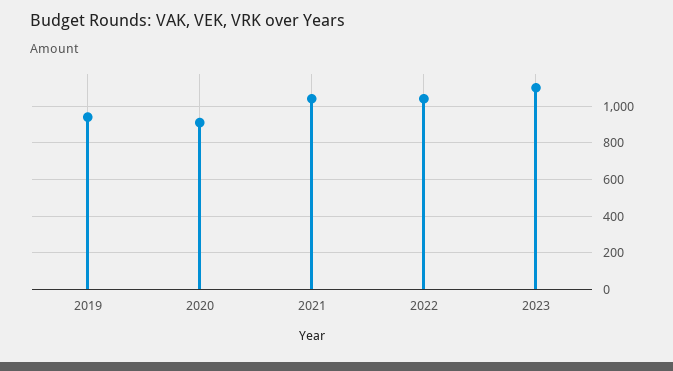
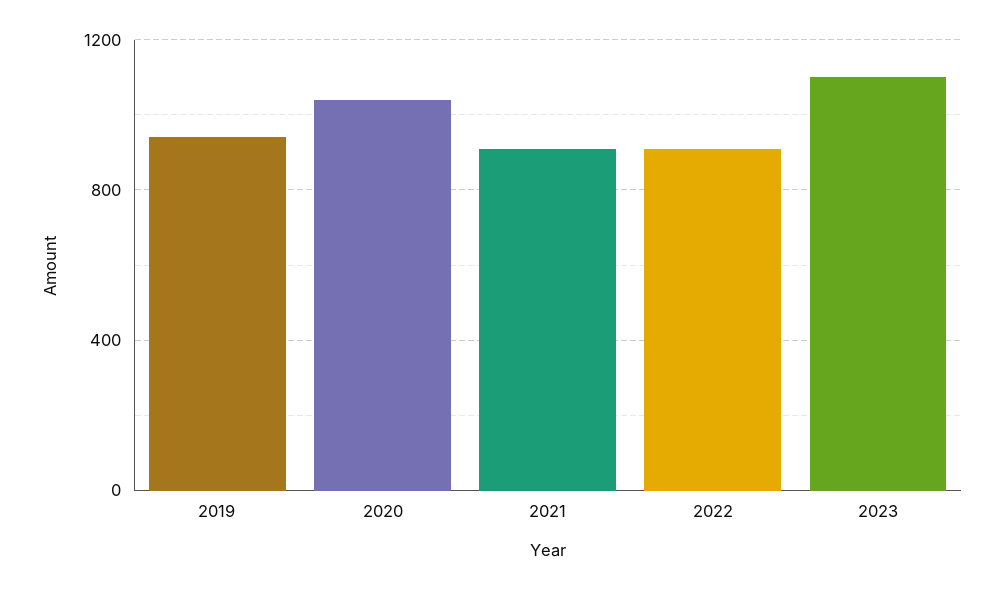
  {
    "2019": 950,
-   "2020": 900,
+   "2020": 1050,
-   "2021": 1050,
+   "2021": 900,
-   "2022": 1050,
+   "2022": 900,
    "2023": 1100
  }

